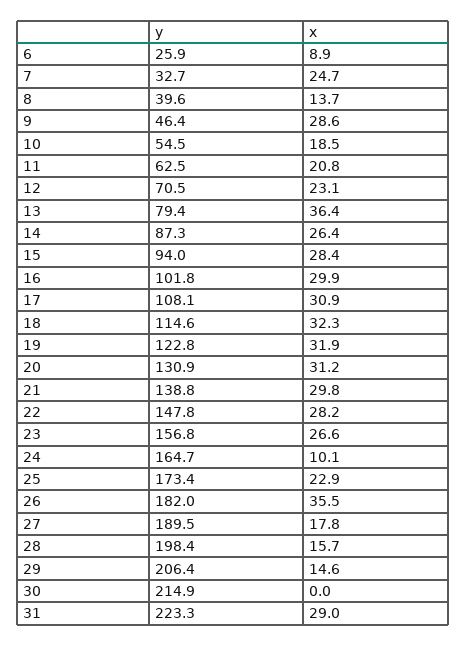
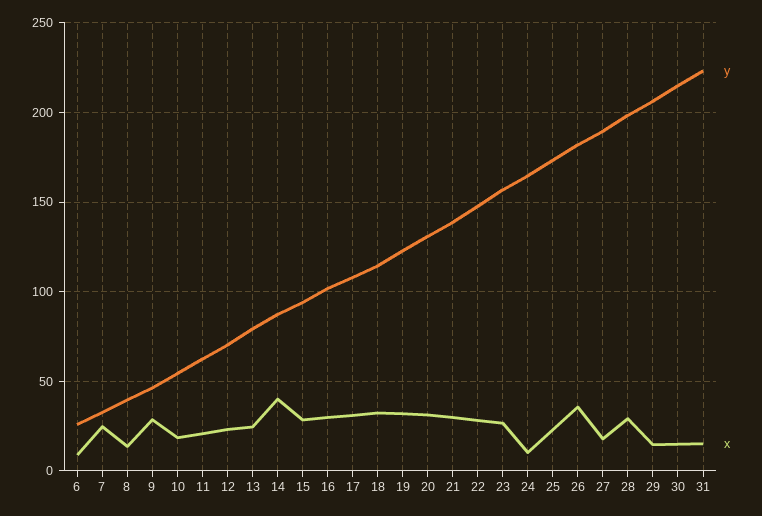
  {
    "y": {
      "6": 25.9,
      "7": 32.7,
      "8": 39.6,
      "9": 46.4,
      "10": 54.5,
      "11": 62.5,
      "12": 70.5,
      "13": 79.4,
      "14": 87.3,
      "15": 94,
      "16": 101.8,
      "17": 108.1,
      "18": 114.6,
      "19": 122.8,
      "20": 130.9,
      "21": 138.8,
      "22": 147.8,
      "23": 156.8,
      "24": 164.7,
      "25": 173.4,
      "26": 182,
      "27": 189.5,
      "28": 198.4,
      "29": 206.4,
      "30": 214.9,
      "31": 223.3
    },
    "x": {
      "6": 8.9,
      "7": 24.7,
      "8": 13.7,
      "9": 28.6,
      "10": 18.5,
      "11": 20.8,
      "12": 23.1,
-     "13": 36.4,
+     "13": 25,
-     "14": 26.4,
+     "14": 40,
      "15": 28.4,
      "16": 29.9,
      "17": 30.9,
      "18": 32.3,
      "19": 31.9,
      "20": 31.2,
      "21": 29.8,
      "22": 28.2,
      "23": 26.6,
      "24": 10.1,
      "25": 22.9,
      "26": 35.5,
      "27": 17.8,
-     "28": 15.7,
+     "28": 30,
      "29": 14.6,
-     "30": 0,
+     "30": 15,
-     "31": 29
+     "31": 15
    }
  }

